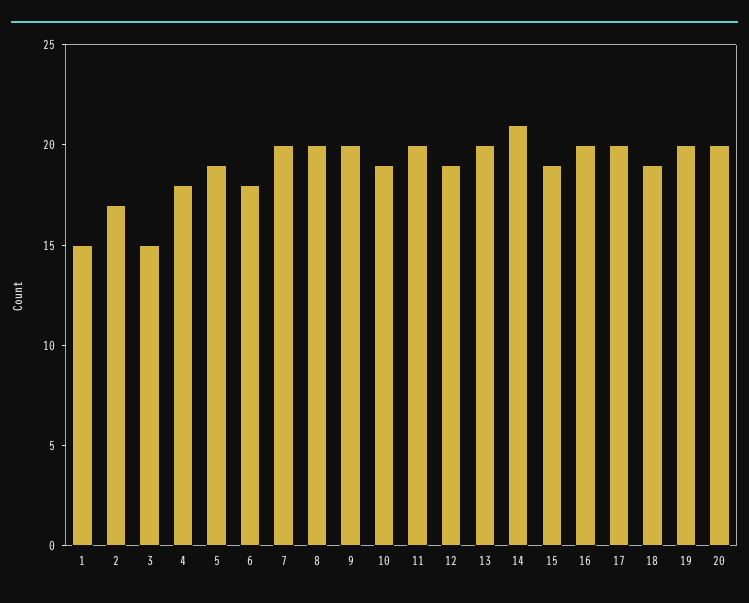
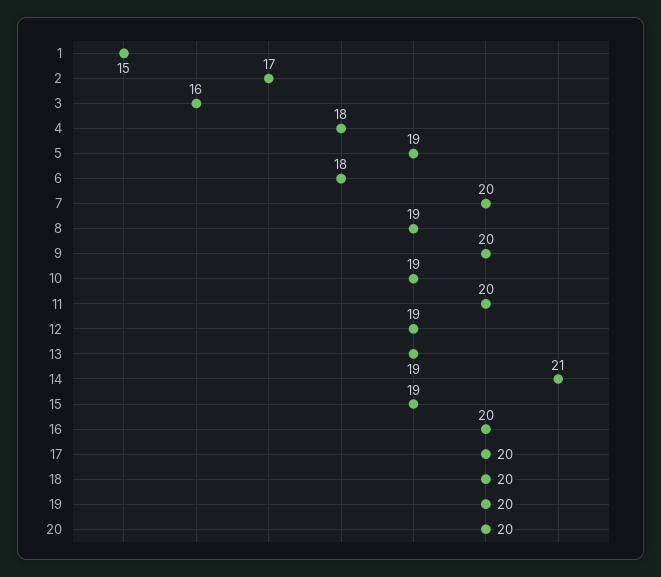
  {
    "1": 15,
    "2": 17,
-   "3": 15,
+   "3": 16,
    "4": 18,
    "5": 19,
    "6": 18,
    "7": 20,
-   "8": 20,
+   "8": 19,
    "9": 20,
    "10": 19,
    "11": 20,
    "12": 19,
-   "13": 20,
+   "13": 19,
    "14": 21,
    "15": 19,
    "16": 20,
    "17": 20,
-   "18": 19,
+   "18": 20,
    "19": 20,
    "20": 20
  }

